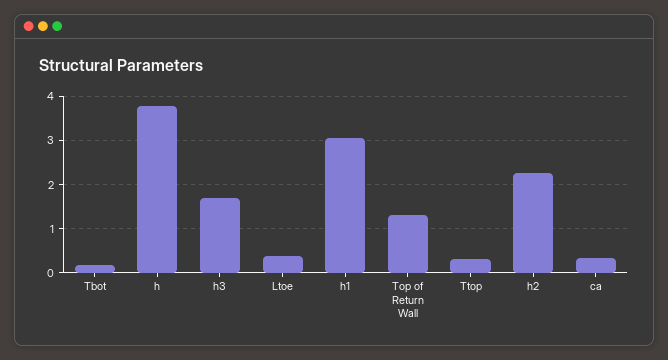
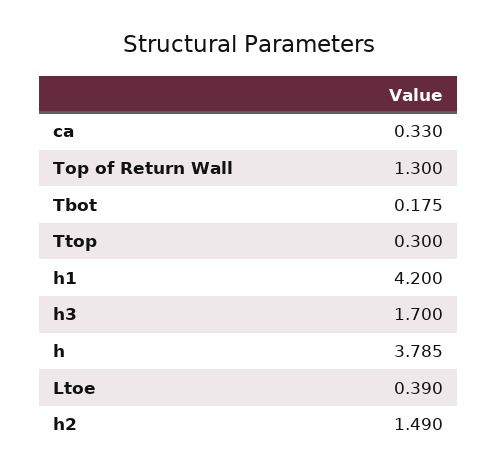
  {
    "Tbot": 0.175,
    "h": 3.785,
    "h3": 1.7,
    "Ltoe": 0.39,
-   "h1": 3,
+   "h1": 4.2,
    "Top of Return Wall": 1.3,
    "Ttop": 0.3,
-   "h2": 2.2,
+   "h2": 1.49,
    "ca": 0.33
  }

